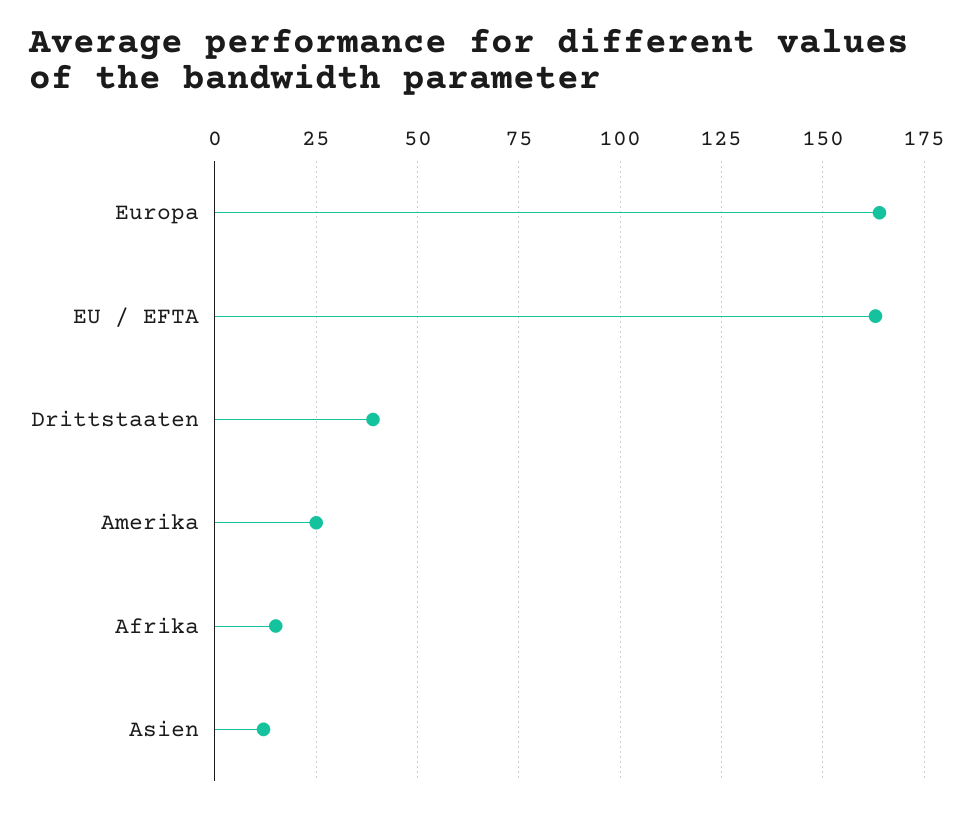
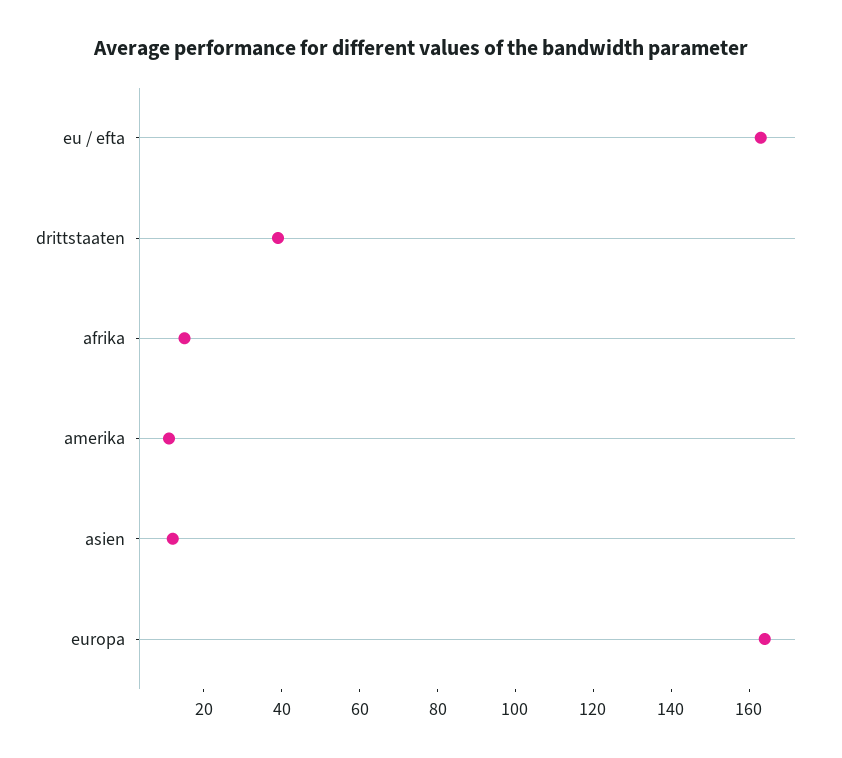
  {
    "Europa": 165,
    "EU / EFTA": 165,
    "Drittstaaten": 40,
-   "Amerika": 25,
+   "Amerika": 10,
    "Afrika": 15,
    "Asien": 10
  }

